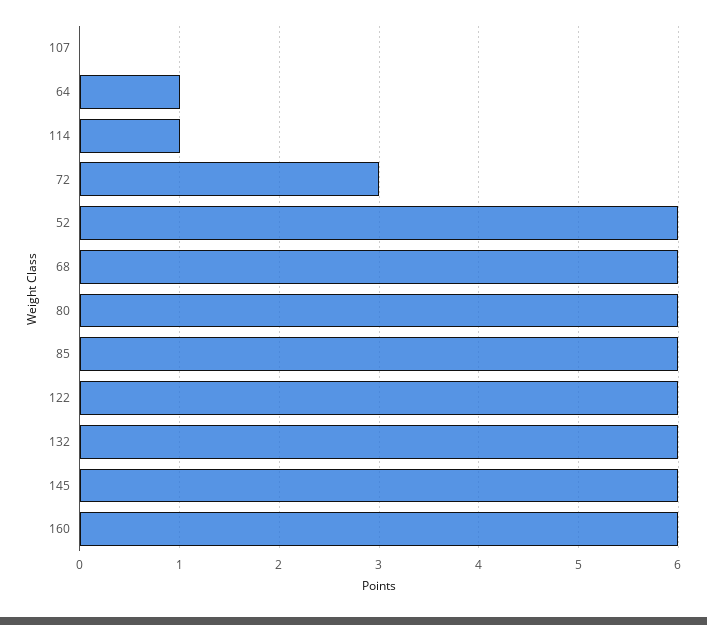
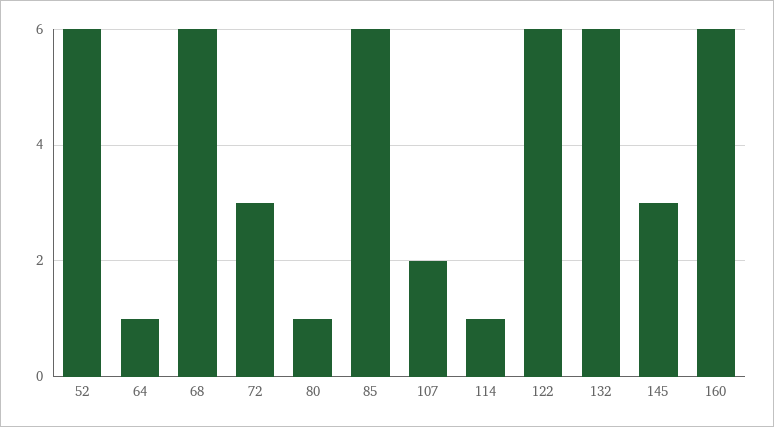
  {
-   "107": 0,
+   "107": 2,
    "64": 1,
    "114": 1,
    "72": 3,
    "52": 6,
    "68": 6,
-   "80": 6,
+   "80": 1,
    "85": 6,
    "122": 6,
    "132": 6,
-   "145": 6,
+   "145": 3,
    "160": 6
  }

